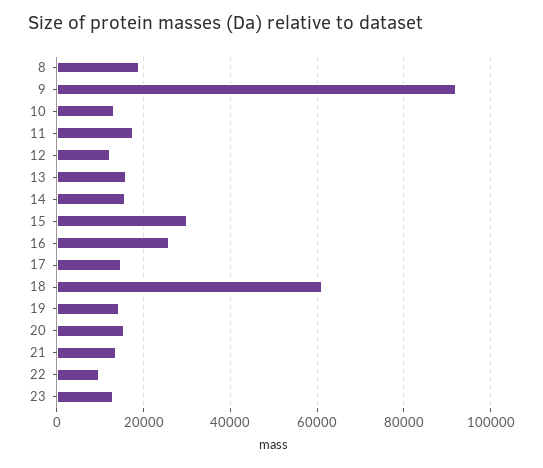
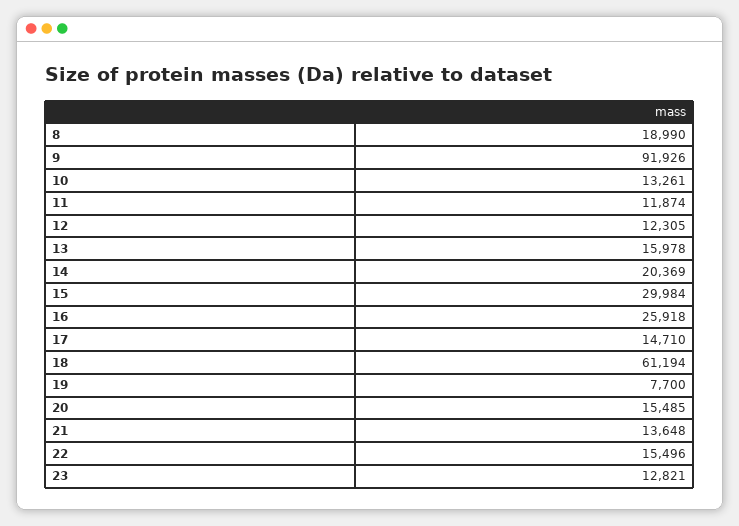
  {
    "8": 18990,
    "9": 91926,
    "10": 13261,
-   "11": 18000,
+   "11": 11874,
    "12": 12305,
    "13": 15978,
-   "14": 16000,
+   "14": 20369,
    "15": 29984,
    "16": 25918,
    "17": 14710,
    "18": 61194,
-   "19": 14000,
+   "19": 7700,
    "20": 15485,
    "21": 13648,
-   "22": 10000,
+   "22": 15496,
    "23": 12821
  }

